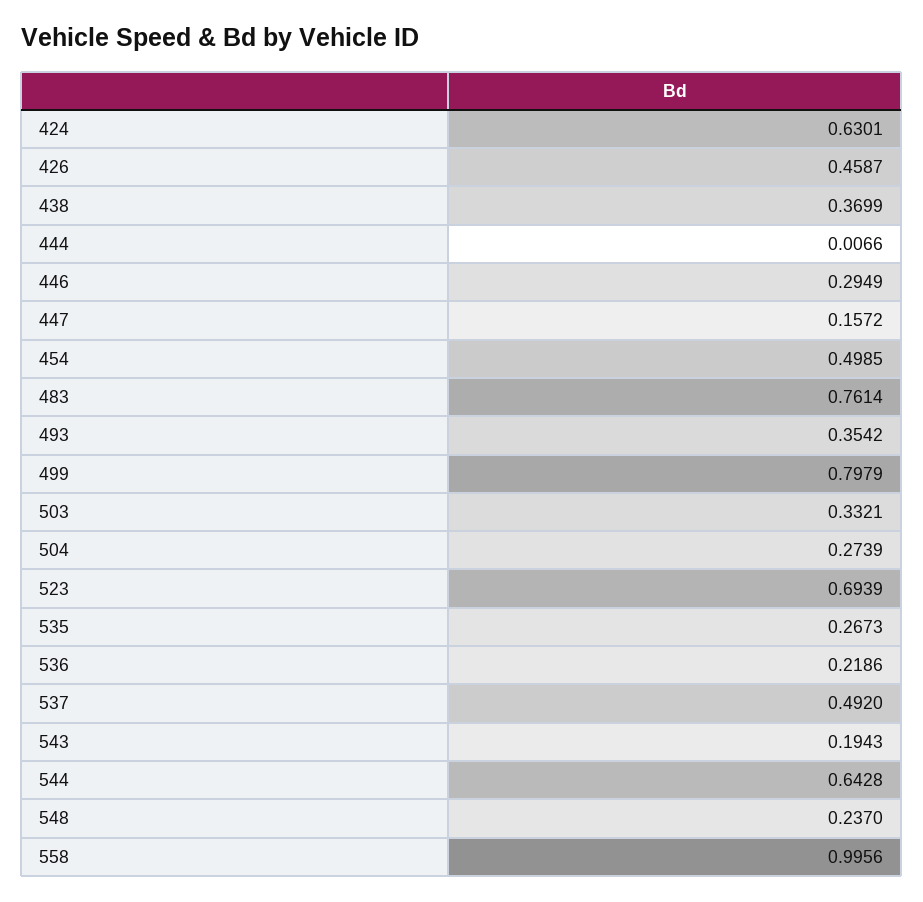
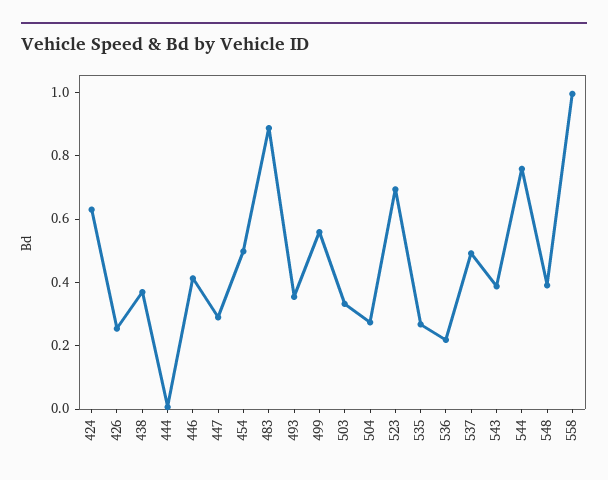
  {
    "424": 0.6301,
-   "426": 0.4587,
+   "426": 0.25,
    "438": 0.3699,
    "444": 0.0066,
-   "446": 0.2949,
+   "446": 0.4,
-   "447": 0.1572,
+   "447": 0.3,
    "454": 0.4985,
-   "483": 0.7614,
+   "483": 0.9,
    "493": 0.3542,
-   "499": 0.7979,
+   "499": 0.55,
    "503": 0.3321,
    "504": 0.2739,
    "523": 0.6939,
    "535": 0.2673,
    "536": 0.2186,
    "537": 0.492,
-   "543": 0.1943,
+   "543": 0.4,
-   "544": 0.6428,
+   "544": 0.75,
-   "548": 0.237,
+   "548": 0.4,
    "558": 0.9956
  }

